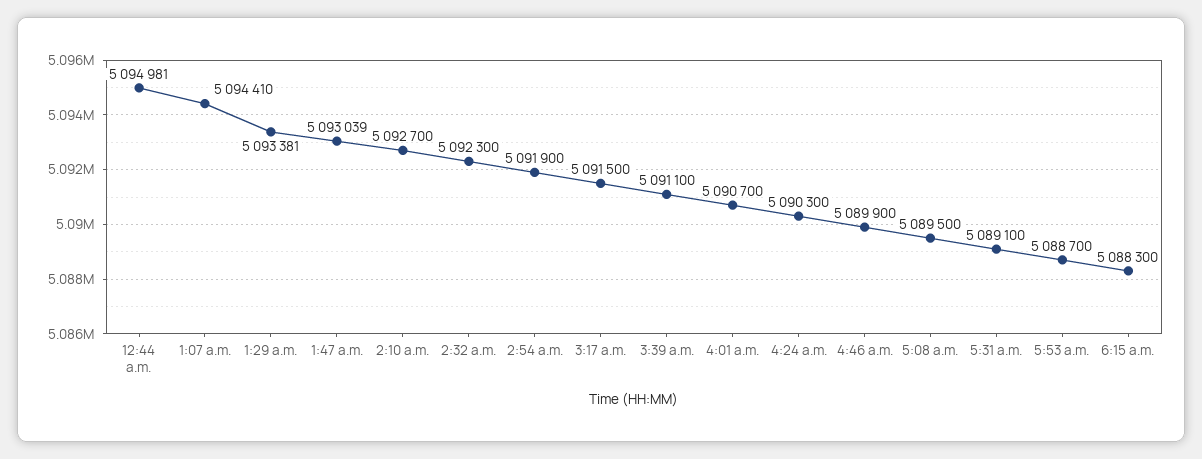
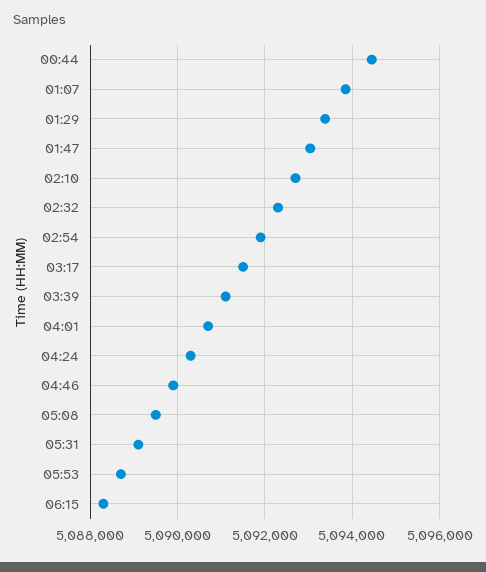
  {
-   "12:44 a.m.": 5094981,
+   "12:44 a.m.": 5094400,
-   "1:07 a.m.": 5094410,
+   "1:07 a.m.": 5093800,
    "1:29 a.m.": 5093381,
    "1:47 a.m.": 5093039,
    "2:10 a.m.": 5092700,
    "2:32 a.m.": 5092300,
    "2:54 a.m.": 5091900,
    "3:17 a.m.": 5091500,
    "3:39 a.m.": 5091100,
    "4:01 a.m.": 5090700,
    "4:24 a.m.": 5090300,
    "4:46 a.m.": 5089900,
    "5:08 a.m.": 5089500,
    "5:31 a.m.": 5089100,
    "5:53 a.m.": 5088700,
    "6:15 a.m.": 5088300
  }

